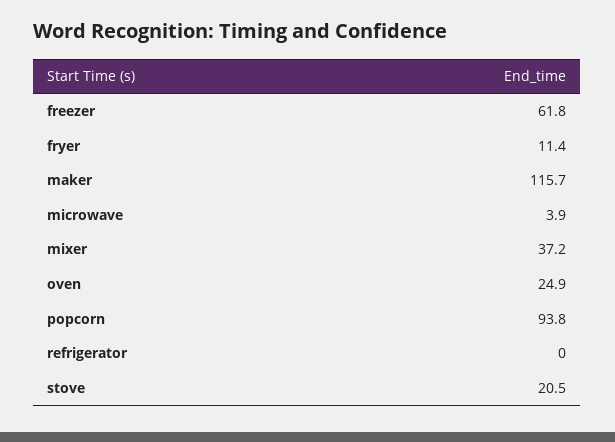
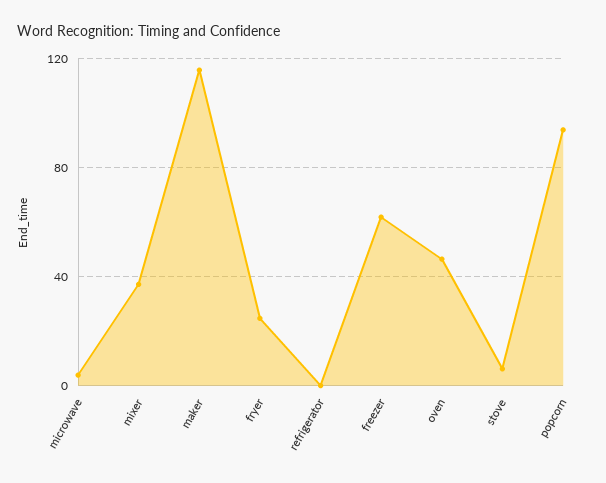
  {
    "freezer": 61.8,
-   "fryer": 11.4,
+   "fryer": 25,
    "maker": 115.7,
    "microwave": 3.9,
    "mixer": 37.2,
-   "oven": 24.9,
+   "oven": 45,
    "popcorn": 93.8,
    "refrigerator": 0,
-   "stove": 20.5
+   "stove": 5
  }

